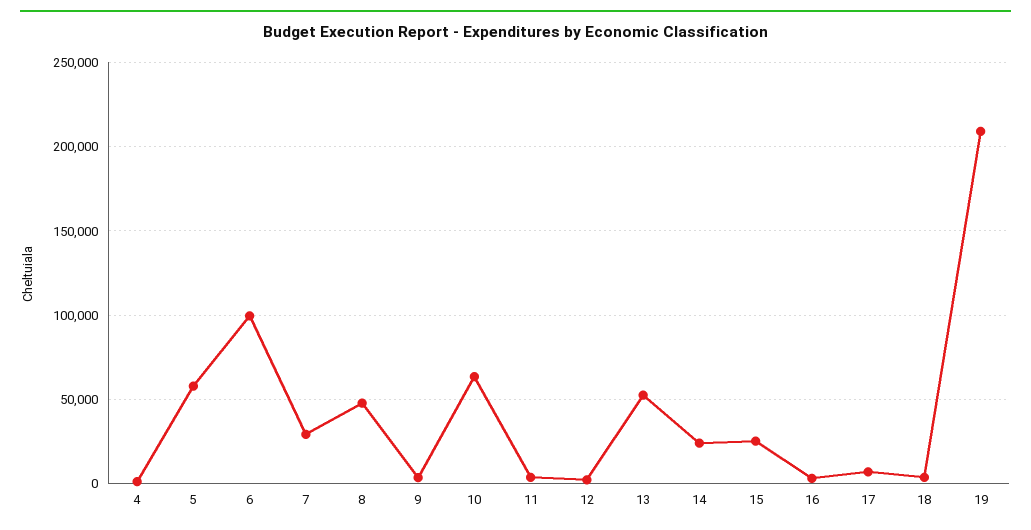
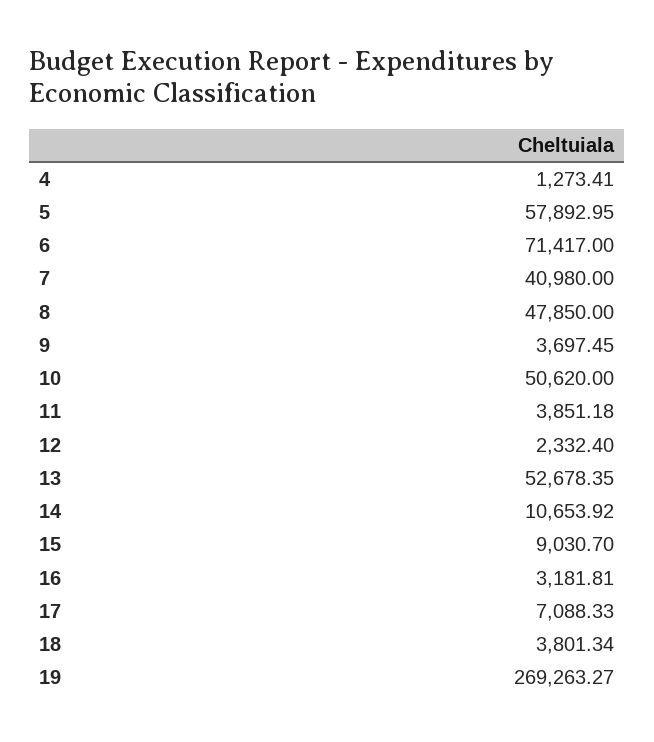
  {
    "4": 1273.41,
    "5": 57892.95,
-   "6": 100000,
+   "6": 71417,
-   "7": 30000,
+   "7": 40980,
    "8": 47850,
    "9": 3697.45,
-   "10": 65000,
+   "10": 50620,
    "11": 3851.18,
    "12": 2332.4,
    "13": 52678.35,
-   "14": 25000,
+   "14": 10653.92,
-   "15": 25000,
+   "15": 9030.7,
    "16": 3181.81,
    "17": 7088.33,
    "18": 3801.34,
-   "19": 210000
+   "19": 269263.27
  }

